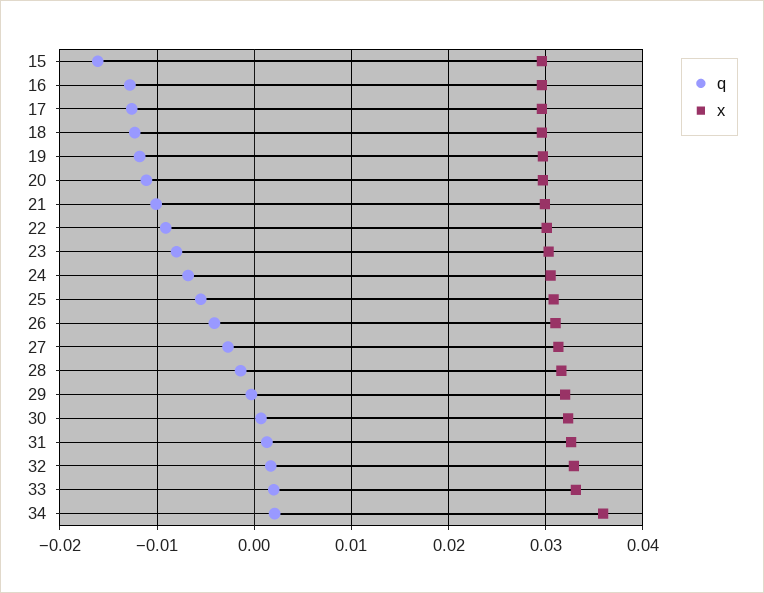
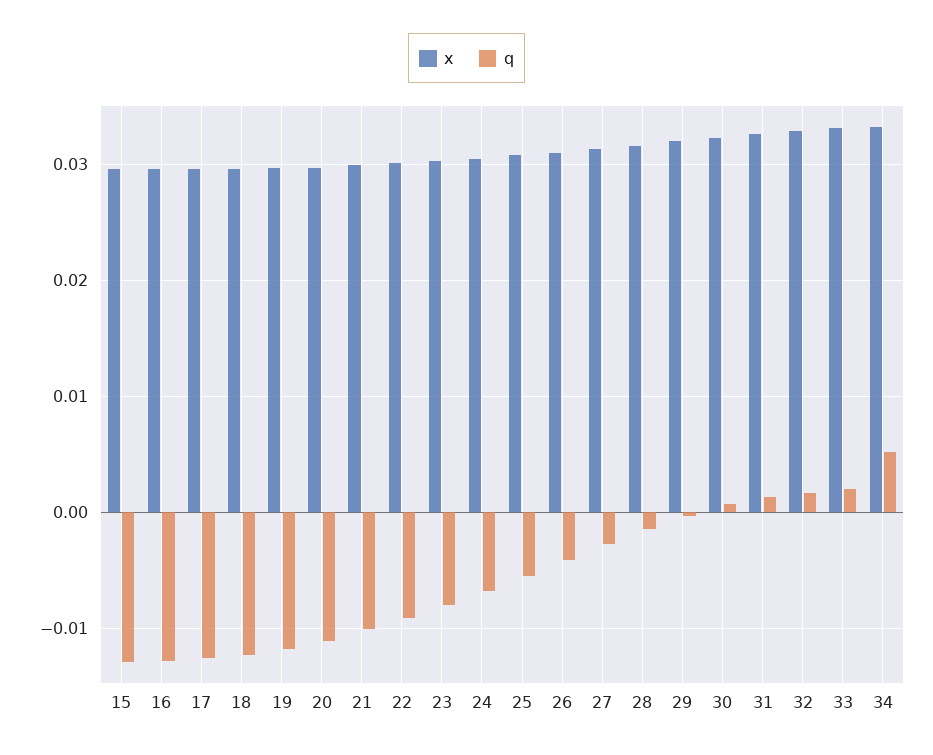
  {
    "q": {
-     "15": -0.016,
+     "15": -0.013,
      "16": -0.013,
      "17": -0.013,
      "18": -0.012,
      "19": -0.012,
      "20": -0.011,
      "21": -0.01,
      "22": -0.009,
      "23": -0.008,
      "24": -0.007,
      "25": -0.006,
      "26": -0.004,
      "27": -0.003,
      "28": -0.001,
      "29": 0,
      "30": 0.001,
      "31": 0.001,
      "32": 0.002,
      "33": 0.002,
-     "34": 0.002
+     "34": 0.005
    },
    "x": {
      "15": 0.03,
      "16": 0.03,
      "17": 0.03,
      "18": 0.03,
      "19": 0.03,
      "20": 0.03,
      "21": 0.03,
      "22": 0.03,
      "23": 0.03,
      "24": 0.031,
      "25": 0.031,
      "26": 0.031,
      "27": 0.031,
      "28": 0.032,
      "29": 0.032,
      "30": 0.032,
      "31": 0.033,
      "32": 0.033,
      "33": 0.033,
-     "34": 0.036
+     "34": 0.033
    }
  }

